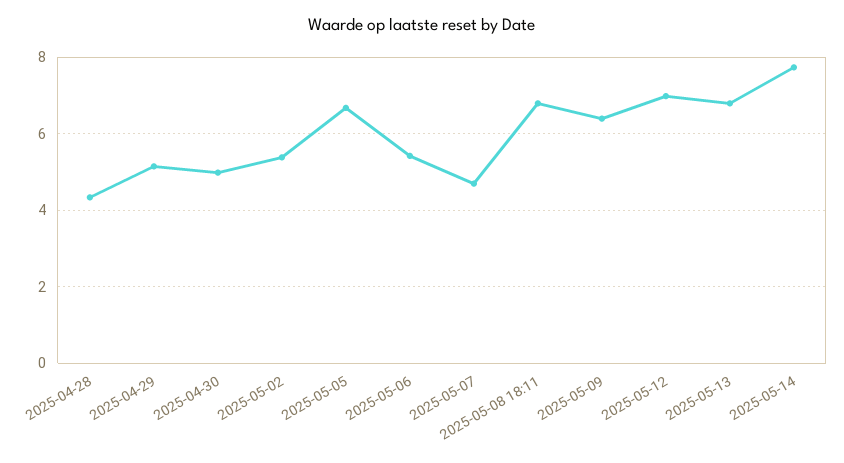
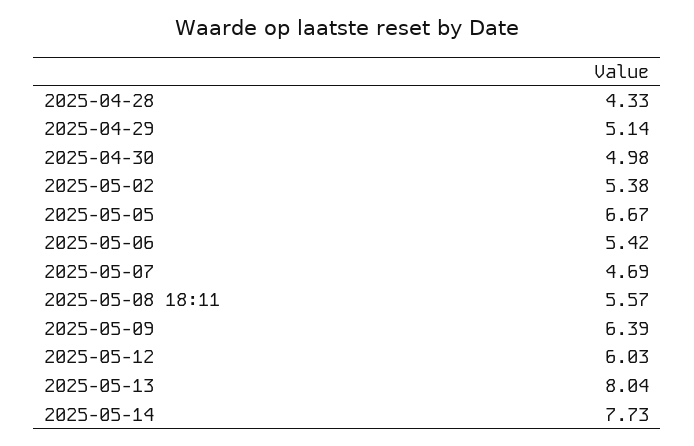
  {
    "2025-04-28": 4.33,
    "2025-04-29": 5.14,
    "2025-04-30": 4.98,
    "2025-05-02": 5.38,
    "2025-05-05": 6.67,
    "2025-05-06": 5.42,
    "2025-05-07": 4.69,
-   "2025-05-08 18:11": 6.8,
+   "2025-05-08 18:11": 5.57,
    "2025-05-09": 6.39,
-   "2025-05-12": 7,
+   "2025-05-12": 6.03,
-   "2025-05-13": 6.8,
+   "2025-05-13": 8.04,
    "2025-05-14": 7.73
  }

